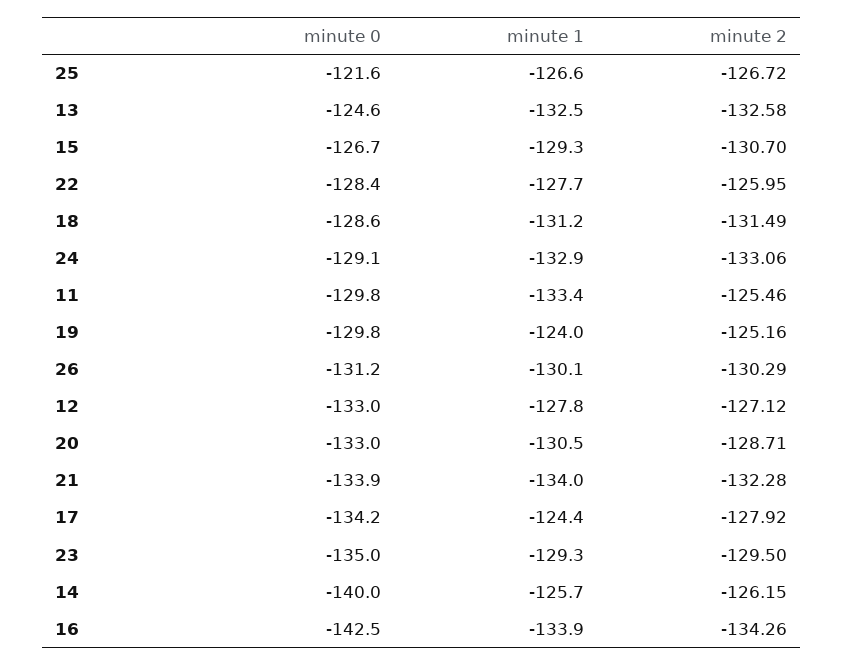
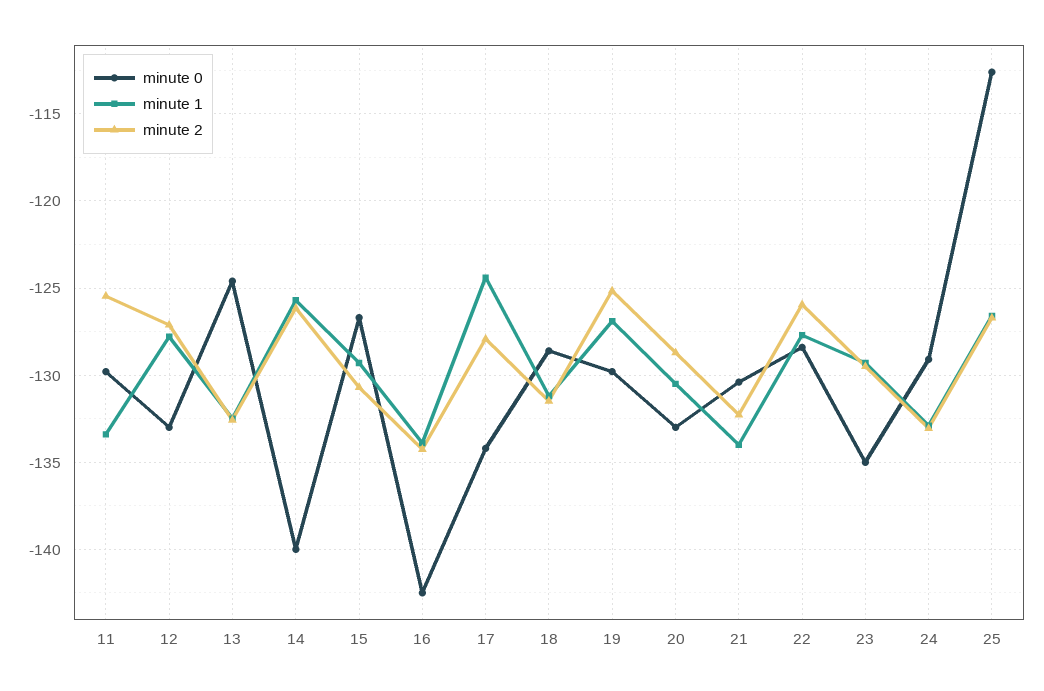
  {
    "minute 0": {
-     "25": -121.6,
+     "25": -112.5,
      "13": -124.6,
      "15": -126.7,
      "22": -128.4,
      "18": -128.6,
      "24": -129.1,
      "11": -129.8,
      "19": -129.8,
-     "26": -131.2,
      "12": -133,
      "20": -133,
-     "21": -133.9,
+     "21": -130.5,
      "17": -134.2,
      "23": -135,
      "14": -140,
      "16": -142.5
    },
    "minute 1": {
      "25": -126.6,
      "13": -132.5,
      "15": -129.3,
      "22": -127.7,
      "18": -131.2,
      "24": -132.9,
      "11": -133.4,
-     "19": -124,
+     "19": -127,
-     "26": -130.1,
      "12": -127.8,
      "20": -130.5,
      "21": -134,
      "17": -124.4,
      "23": -129.3,
      "14": -125.7,
      "16": -133.9
    },
    "minute 2": {
      "25": -126.72,
      "13": -132.58,
      "15": -130.7,
      "22": -125.95,
      "18": -131.49,
      "24": -133.06,
      "11": -125.46,
      "19": -125.16,
-     "26": -130.29,
      "12": -127.12,
      "20": -128.71,
      "21": -132.28,
      "17": -127.92,
      "23": -129.5,
      "14": -126.15,
      "16": -134.26
    }
  }

